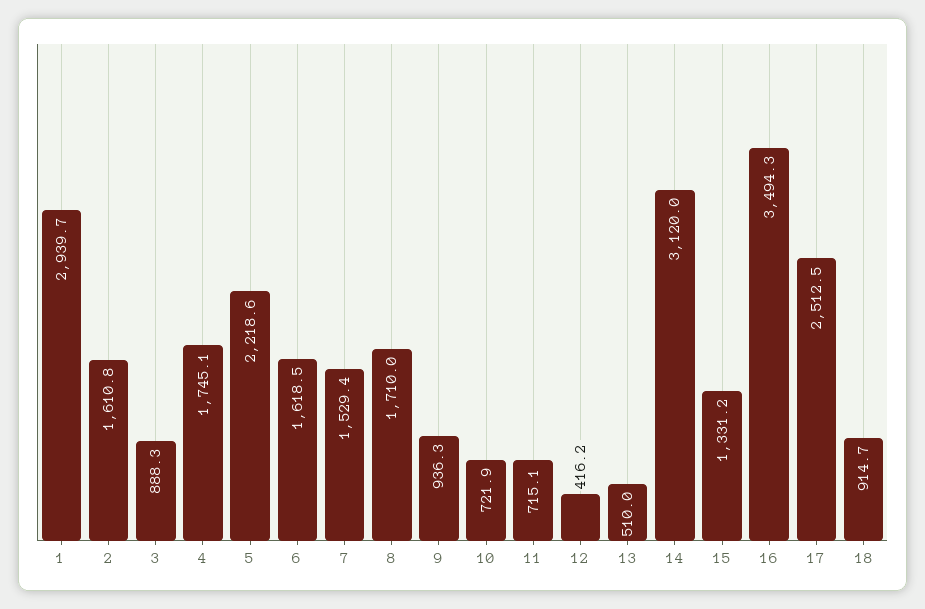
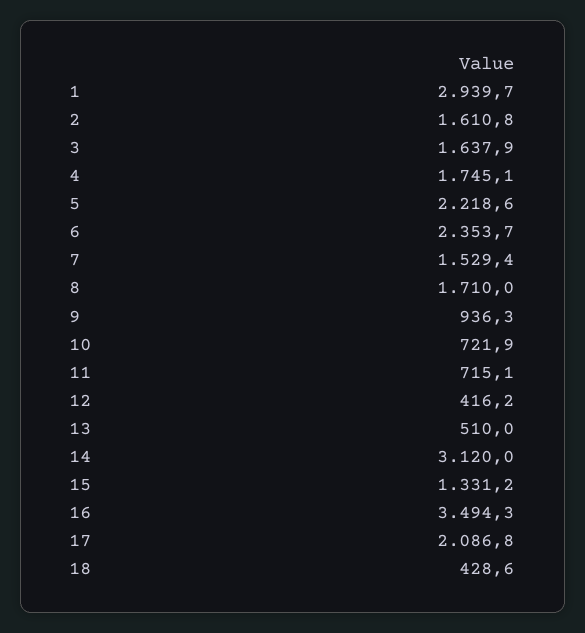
  {
    "1": 2939.7,
    "2": 1610.8,
-   "3": 888.3,
+   "3": 1637.9,
    "4": 1745.1,
    "5": 2218.6,
-   "6": 1618.5,
+   "6": 2353.7,
    "7": 1529.4,
    "8": 1710,
    "9": 936.3,
    "10": 721.9,
    "11": 715.1,
    "12": 416.2,
    "13": 510,
    "14": 3120,
    "15": 1331.2,
    "16": 3494.3,
-   "17": 2512.5,
+   "17": 2086.8,
-   "18": 914.7
+   "18": 428.6
  }

